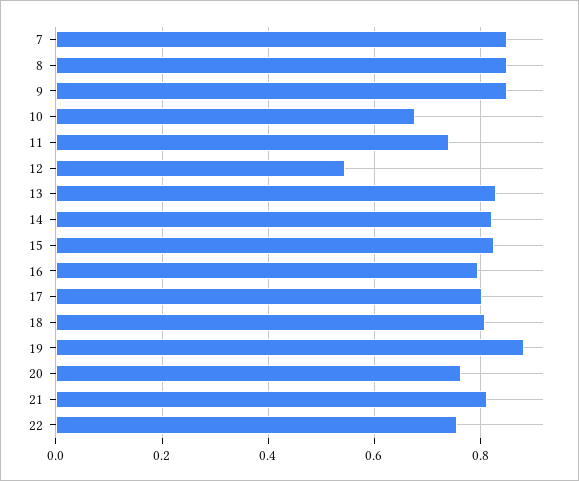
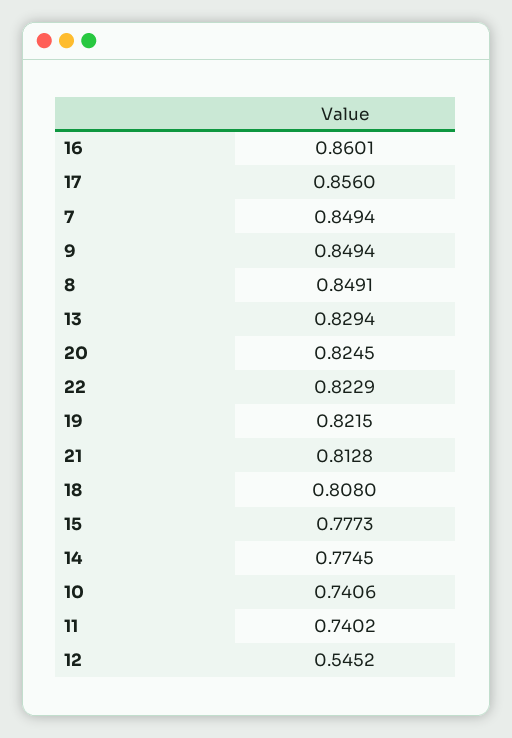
  {
    "7": 0.8494,
    "8": 0.8491,
    "9": 0.8494,
-   "10": 0.68,
+   "10": 0.7406,
    "11": 0.7402,
    "12": 0.5452,
    "13": 0.8294,
-   "14": 0.82,
+   "14": 0.7745,
-   "15": 0.82,
+   "15": 0.7773,
-   "16": 0.8,
+   "16": 0.8601,
-   "17": 0.8,
+   "17": 0.856,
    "18": 0.808,
-   "19": 0.88,
+   "19": 0.8215,
-   "20": 0.76,
+   "20": 0.8245,
    "21": 0.8128,
-   "22": 0.76
+   "22": 0.8229
  }

